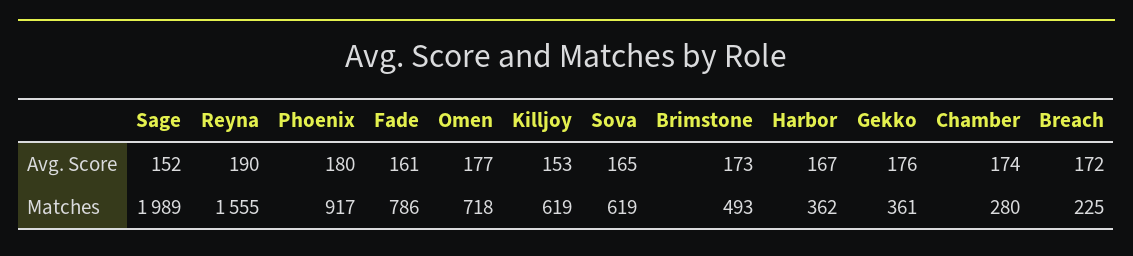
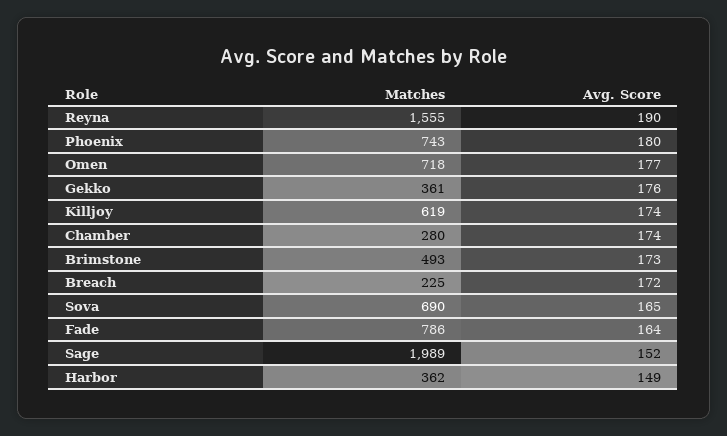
  {
    "Sage": {
      "Avg. Score": 152,
      "Matches": 1989
    },
    "Reyna": {
      "Avg. Score": 190,
      "Matches": 1555
    },
    "Phoenix": {
      "Avg. Score": 180,
-     "Matches": 917
+     "Matches": 743
    },
    "Fade": {
-     "Avg. Score": 161,
+     "Avg. Score": 164,
      "Matches": 786
    },
    "Omen": {
      "Avg. Score": 177,
      "Matches": 718
    },
    "Killjoy": {
-     "Avg. Score": 153,
+     "Avg. Score": 174,
      "Matches": 619
    },
    "Sova": {
      "Avg. Score": 165,
-     "Matches": 619
+     "Matches": 690
    },
    "Brimstone": {
      "Avg. Score": 173,
      "Matches": 493
    },
    "Harbor": {
-     "Avg. Score": 167,
+     "Avg. Score": 149,
      "Matches": 362
    },
    "Gekko": {
      "Avg. Score": 176,
      "Matches": 361
    },
    "Chamber": {
      "Avg. Score": 174,
      "Matches": 280
    },
    "Breach": {
      "Avg. Score": 172,
      "Matches": 225
    }
  }

